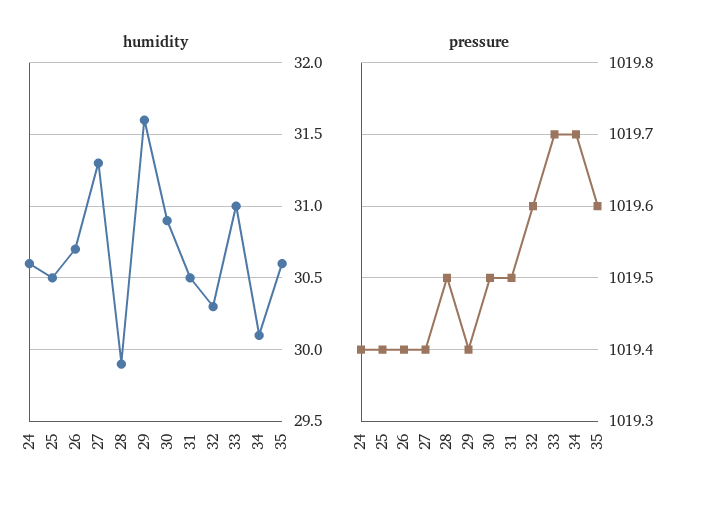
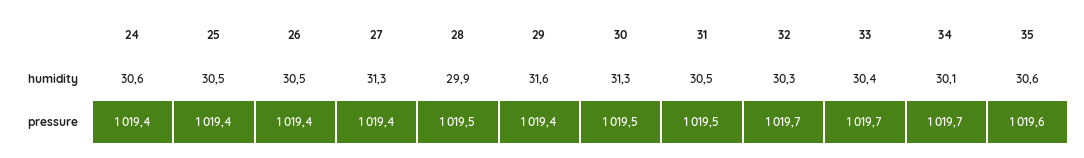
  {
    "humidity": {
      "24": 30.6,
      "25": 30.5,
-     "26": 30.7,
+     "26": 30.5,
      "27": 31.3,
      "28": 29.9,
      "29": 31.6,
-     "30": 30.9,
+     "30": 31.3,
      "31": 30.5,
      "32": 30.3,
-     "33": 31,
+     "33": 30.4,
      "34": 30.1,
      "35": 30.6
    },
    "pressure": {
      "24": 1019.4,
      "25": 1019.4,
      "26": 1019.4,
      "27": 1019.4,
      "28": 1019.5,
      "29": 1019.4,
      "30": 1019.5,
      "31": 1019.5,
-     "32": 1019.6,
+     "32": 1019.7,
      "33": 1019.7,
      "34": 1019.7,
      "35": 1019.6
    }
  }

